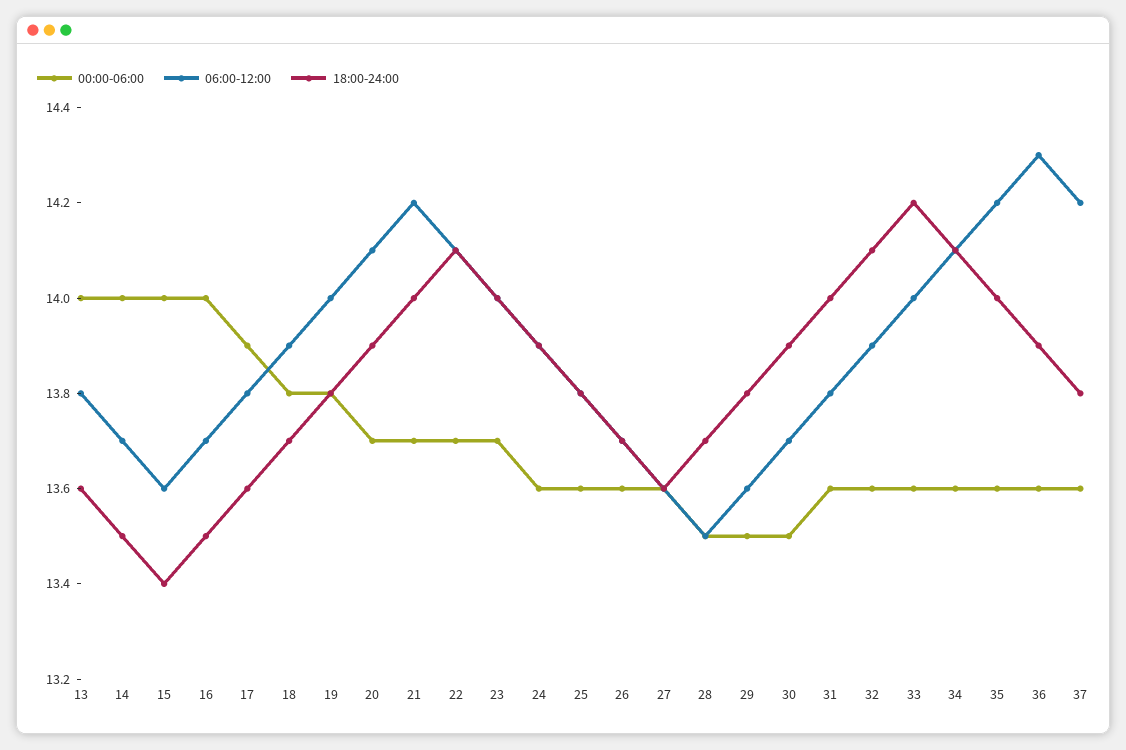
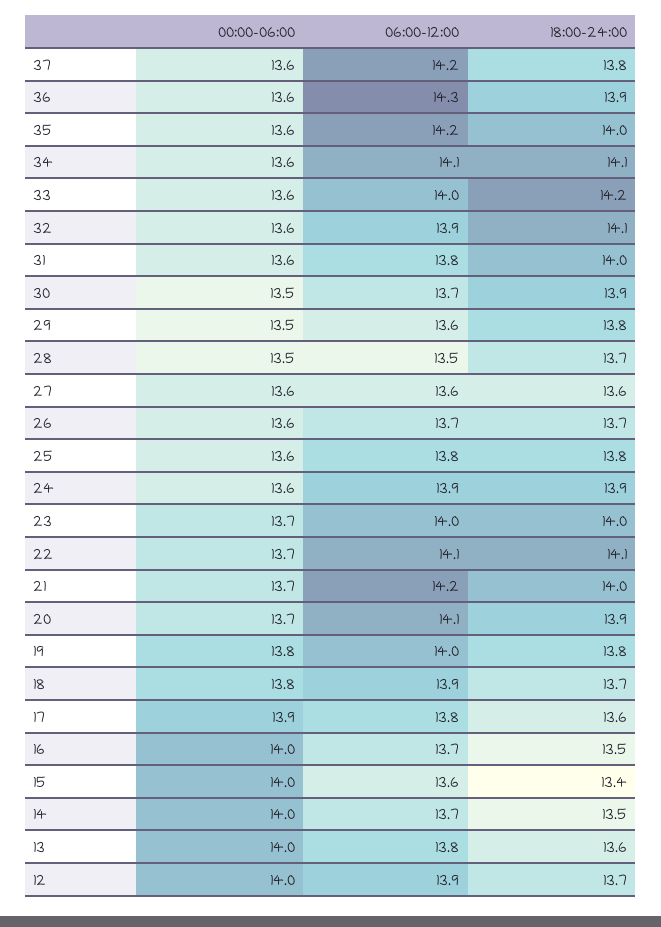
  {
    "00:00-06:00": {
      "13": 14,
      "14": 14,
      "15": 14,
      "16": 14,
      "17": 13.9,
      "18": 13.8,
      "19": 13.8,
      "20": 13.7,
      "21": 13.7,
      "22": 13.7,
      "23": 13.7,
      "24": 13.6,
      "25": 13.6,
      "26": 13.6,
      "27": 13.6,
      "28": 13.5,
      "29": 13.5,
      "30": 13.5,
      "31": 13.6,
      "32": 13.6,
      "33": 13.6,
      "34": 13.6,
      "35": 13.6,
      "36": 13.6,
-     "37": 13.6
+     "37": 13.6,
+     "12": 14
    },
    "06:00-12:00": {
      "13": 13.8,
      "14": 13.7,
      "15": 13.6,
      "16": 13.7,
      "17": 13.8,
      "18": 13.9,
      "19": 14,
      "20": 14.1,
      "21": 14.2,
      "22": 14.1,
      "23": 14,
      "24": 13.9,
      "25": 13.8,
      "26": 13.7,
      "27": 13.6,
      "28": 13.5,
      "29": 13.6,
      "30": 13.7,
      "31": 13.8,
      "32": 13.9,
      "33": 14,
      "34": 14.1,
      "35": 14.2,
      "36": 14.3,
-     "37": 14.2
+     "37": 14.2,
+     "12": 13.9
    },
    "18:00-24:00": {
      "13": 13.6,
      "14": 13.5,
      "15": 13.4,
      "16": 13.5,
      "17": 13.6,
      "18": 13.7,
      "19": 13.8,
      "20": 13.9,
      "21": 14,
      "22": 14.1,
      "23": 14,
      "24": 13.9,
      "25": 13.8,
      "26": 13.7,
      "27": 13.6,
      "28": 13.7,
      "29": 13.8,
      "30": 13.9,
      "31": 14,
      "32": 14.1,
      "33": 14.2,
      "34": 14.1,
      "35": 14,
      "36": 13.9,
-     "37": 13.8
+     "37": 13.8,
+     "12": 13.7
    }
  }

